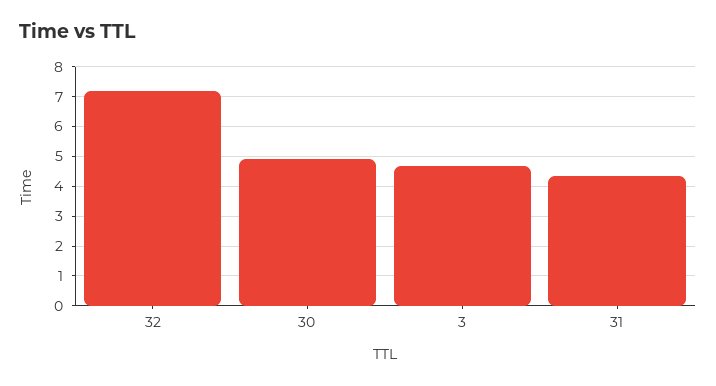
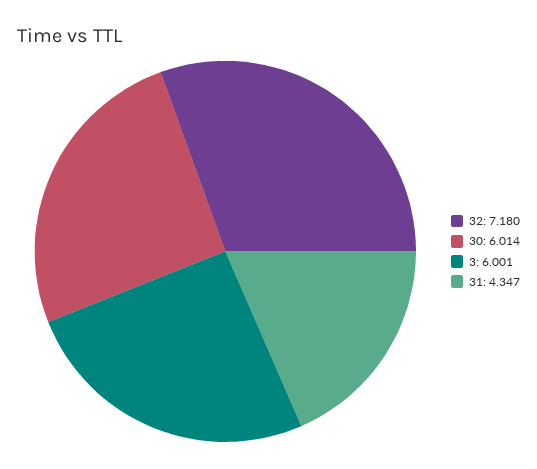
  {
    "32": 7.18,
-   "30": 5,
+   "30": 6.014,
-   "3": 4.75,
+   "3": 6.001,
    "31": 4.347
  }

